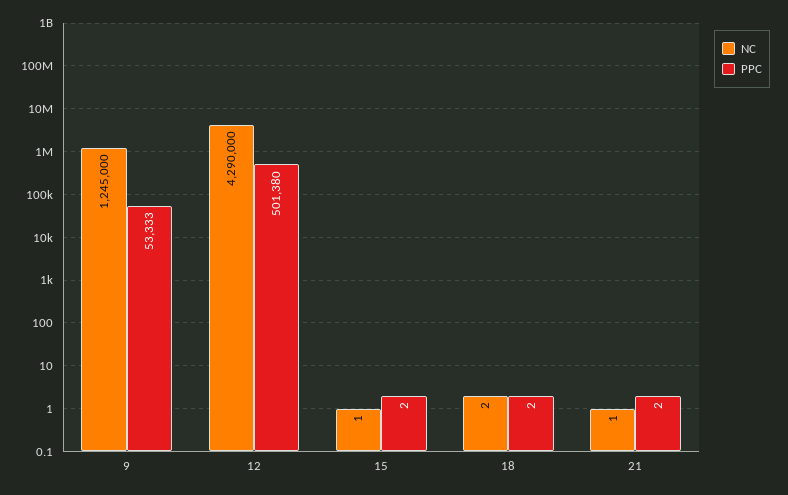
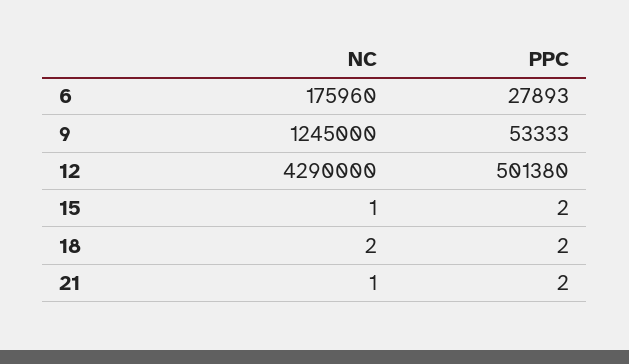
  {
    "NC": {
      "9": 1245000,
      "12": 4290000,
      "15": 1,
      "18": 2,
-     "21": 1
+     "21": 1,
+     "6": 175960
    },
    "PPC": {
      "9": 53333,
      "12": 501380,
      "15": 2,
      "18": 2,
-     "21": 2
+     "21": 2,
+     "6": 27893
    }
  }

